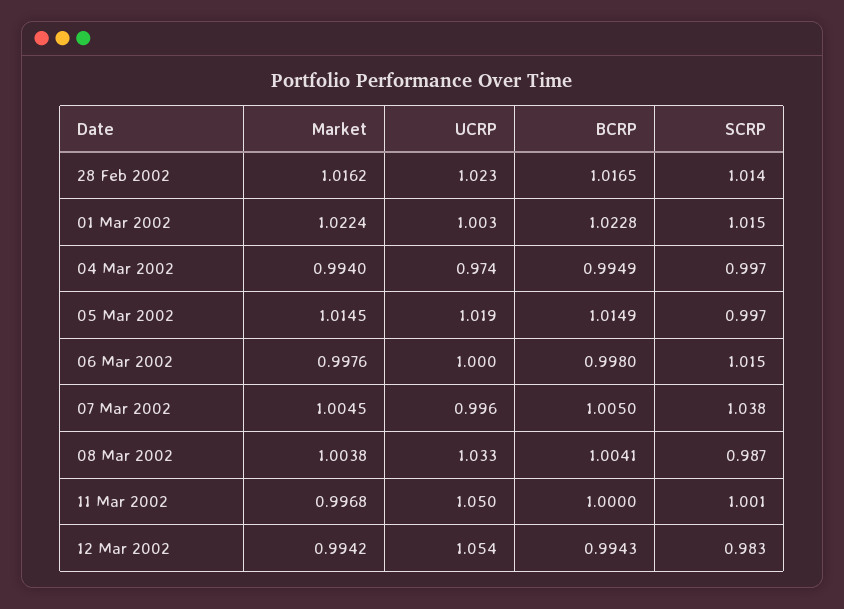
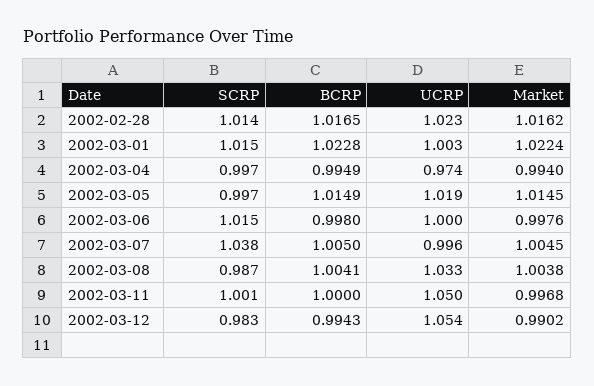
  {
    "Market": {
      "28 Feb 2002": 1.0162,
      "01 Mar 2002": 1.0224,
      "04 Mar 2002": 0.994,
      "05 Mar 2002": 1.0145,
      "06 Mar 2002": 0.9976,
      "07 Mar 2002": 1.0045,
      "08 Mar 2002": 1.0038,
      "11 Mar 2002": 0.9968,
-     "12 Mar 2002": 0.9942
+     "12 Mar 2002": 0.9902
    },
    "UCRP": {
      "28 Feb 2002": 1.023,
      "01 Mar 2002": 1.003,
      "04 Mar 2002": 0.974,
      "05 Mar 2002": 1.019,
      "06 Mar 2002": 1,
      "07 Mar 2002": 0.996,
      "08 Mar 2002": 1.033,
      "11 Mar 2002": 1.05,
      "12 Mar 2002": 1.054
    },
    "BCRP": {
      "28 Feb 2002": 1.0165,
      "01 Mar 2002": 1.0228,
      "04 Mar 2002": 0.9949,
      "05 Mar 2002": 1.0149,
      "06 Mar 2002": 0.998,
      "07 Mar 2002": 1.005,
      "08 Mar 2002": 1.0041,
      "11 Mar 2002": 1,
      "12 Mar 2002": 0.9943
    },
    "SCRP": {
      "28 Feb 2002": 1.014,
      "01 Mar 2002": 1.015,
      "04 Mar 2002": 0.997,
      "05 Mar 2002": 0.997,
      "06 Mar 2002": 1.015,
      "07 Mar 2002": 1.038,
      "08 Mar 2002": 0.987,
      "11 Mar 2002": 1.001,
      "12 Mar 2002": 0.983
    }
  }

